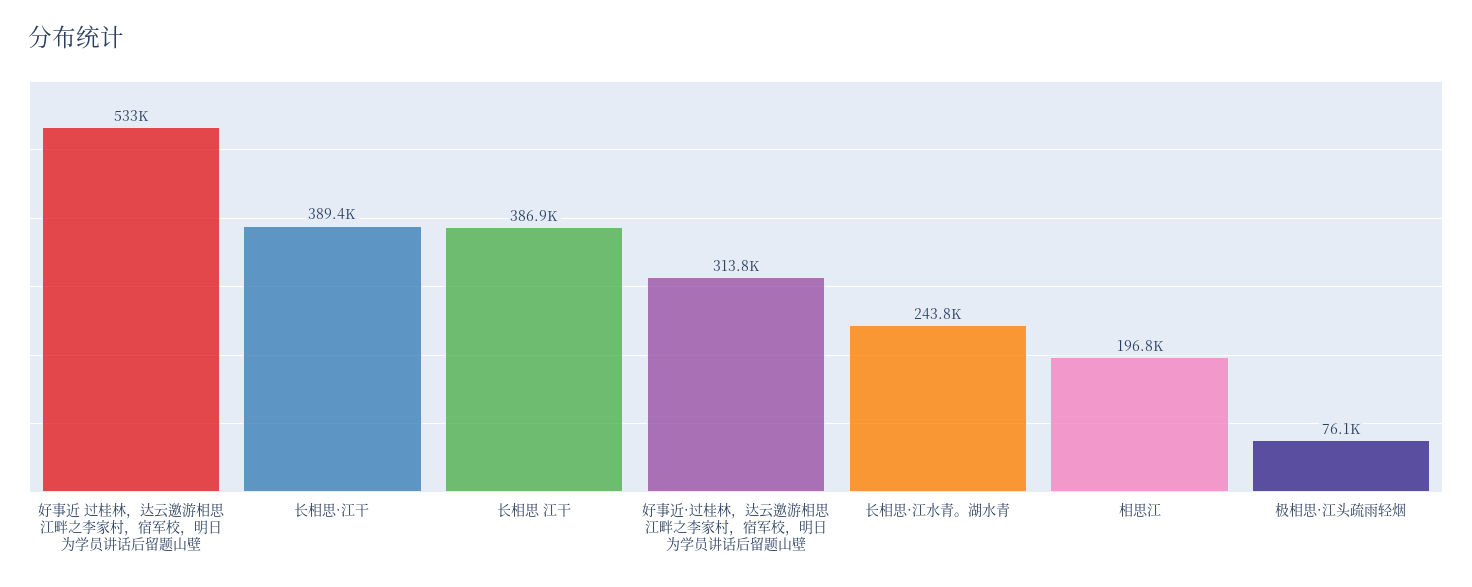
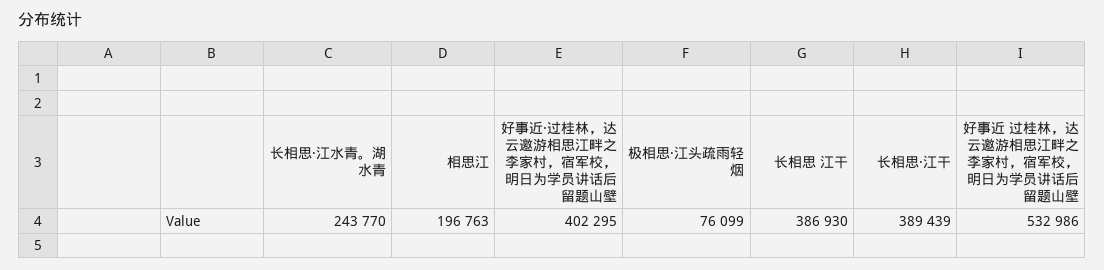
  {
    "好事近 过桂林，达云邀游相思江畔之李家村，宿军校，明日为学员讲话后留题山壁": 532986,
    "长相思·江干": 389439,
    "长相思 江干": 386930,
-   "好事近·过桂林，达云邀游相思江畔之李家村，宿军校，明日为学员讲话后留题山壁": 313800,
+   "好事近·过桂林，达云邀游相思江畔之李家村，宿军校，明日为学员讲话后留题山壁": 402295,
    "长相思·江水青。湖水青": 243770,
    "相思江": 196763,
    "极相思·江头疏雨轻烟": 76099
  }

